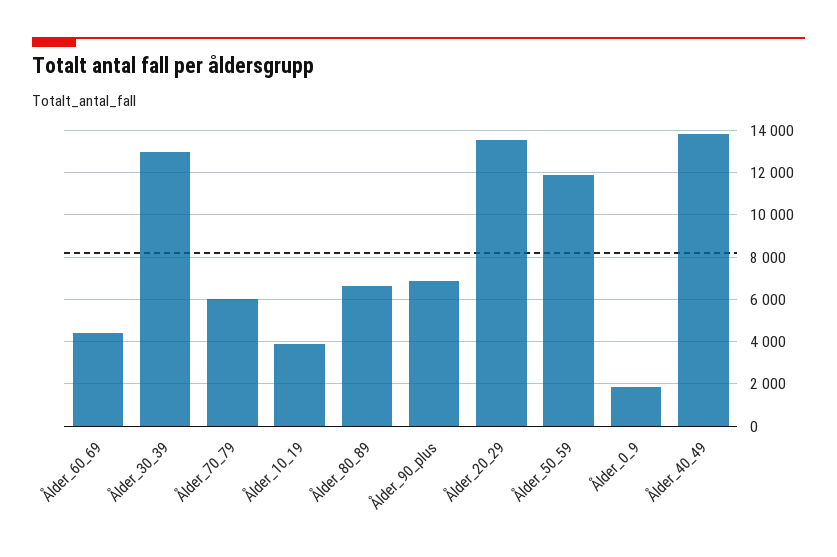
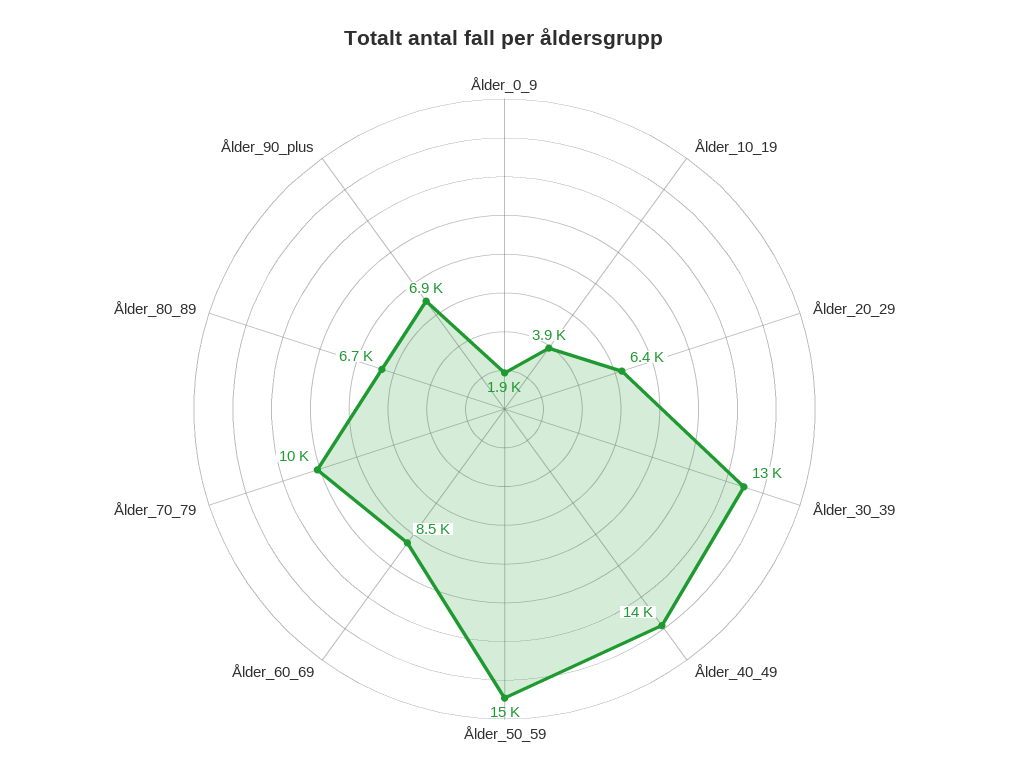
  {
-   "Ålder_60_69": 4500,
+   "Ålder_60_69": 8500,
    "Ålder_30_39": 13000,
-   "Ålder_70_79": 6000,
+   "Ålder_70_79": 10000,
    "Ålder_10_19": 3900,
    "Ålder_80_89": 6700,
    "Ålder_90_plus": 6900,
-   "Ålder_20_29": 13500,
+   "Ålder_20_29": 6400,
-   "Ålder_50_59": 12000,
+   "Ålder_50_59": 15000,
    "Ålder_0_9": 1900,
    "Ålder_40_49": 14000
  }

